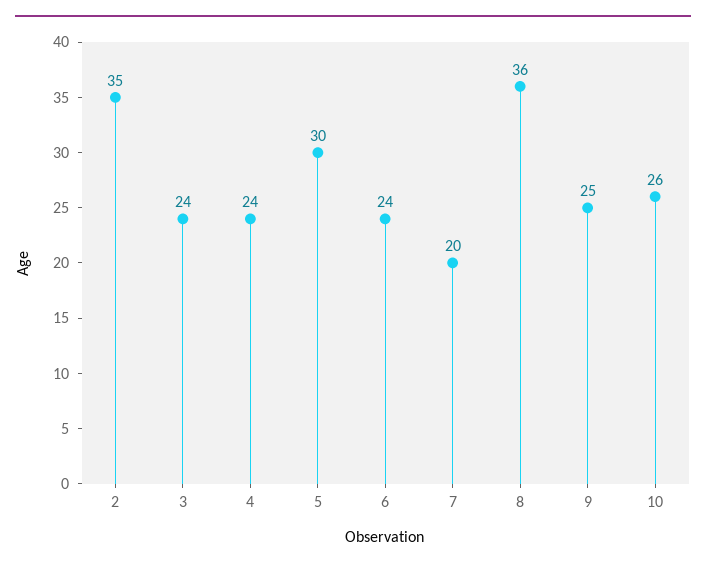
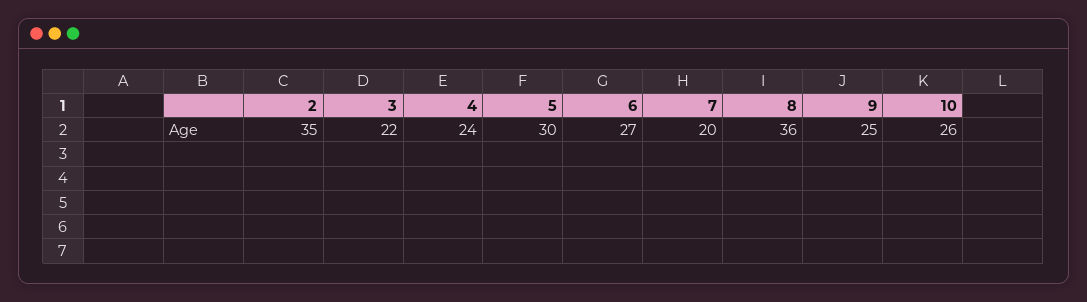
  {
    "2": 35,
-   "3": 24,
+   "3": 22,
    "4": 24,
    "5": 30,
-   "6": 24,
+   "6": 27,
    "7": 20,
    "8": 36,
    "9": 25,
    "10": 26
  }

